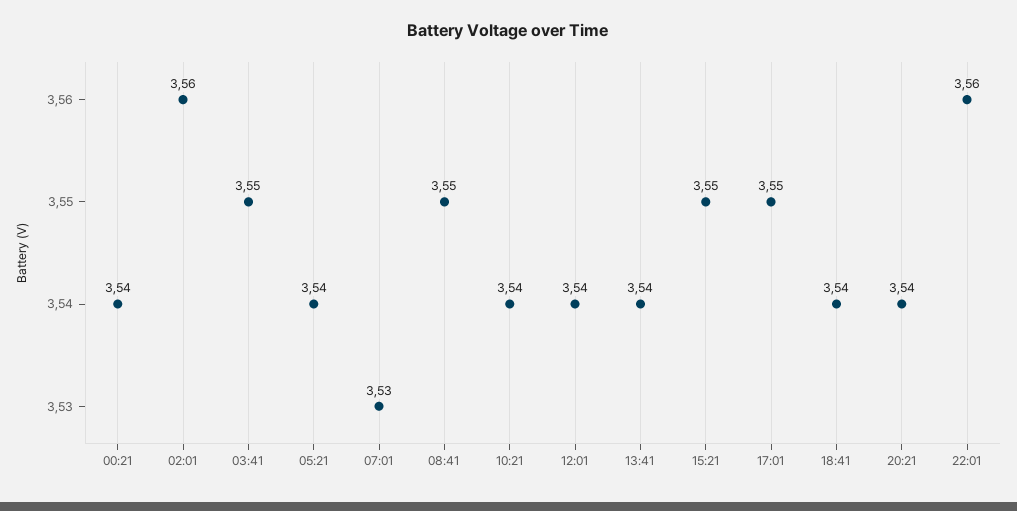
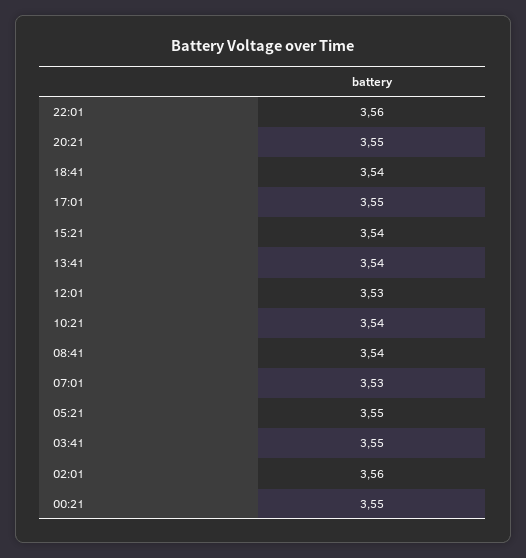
  {
-   "00:21": 3.54,
+   "00:21": 3.55,
    "02:01": 3.56,
    "03:41": 3.55,
-   "05:21": 3.54,
+   "05:21": 3.55,
    "07:01": 3.53,
-   "08:41": 3.55,
+   "08:41": 3.54,
    "10:21": 3.54,
-   "12:01": 3.54,
+   "12:01": 3.53,
    "13:41": 3.54,
-   "15:21": 3.55,
+   "15:21": 3.54,
    "17:01": 3.55,
    "18:41": 3.54,
-   "20:21": 3.54,
+   "20:21": 3.55,
    "22:01": 3.56
  }

